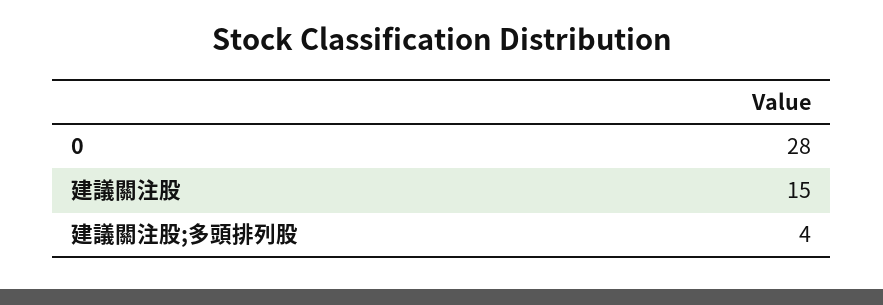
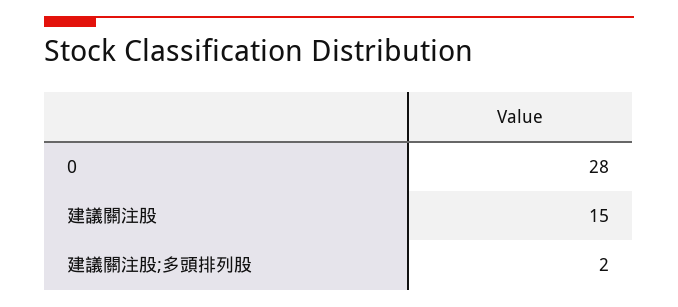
  {
    "0": 28,
    "建議關注股": 15,
-   "建議關注股;多頭排列股": 4
+   "建議關注股;多頭排列股": 2
  }

